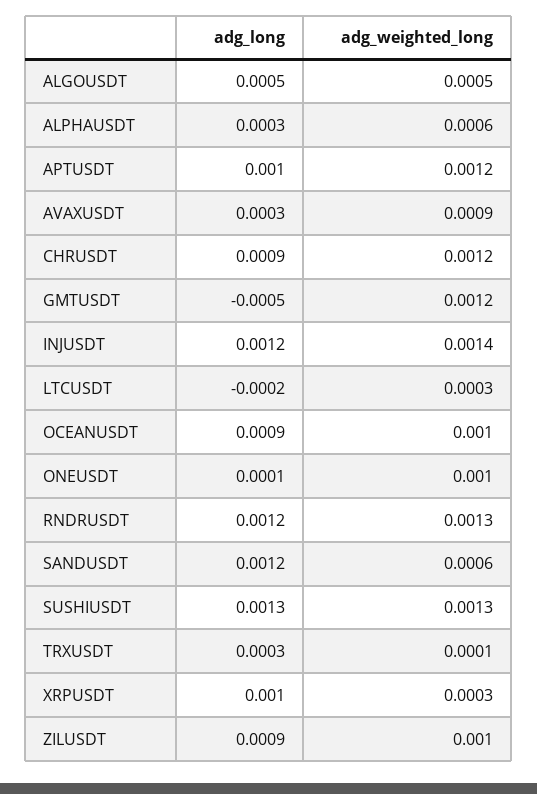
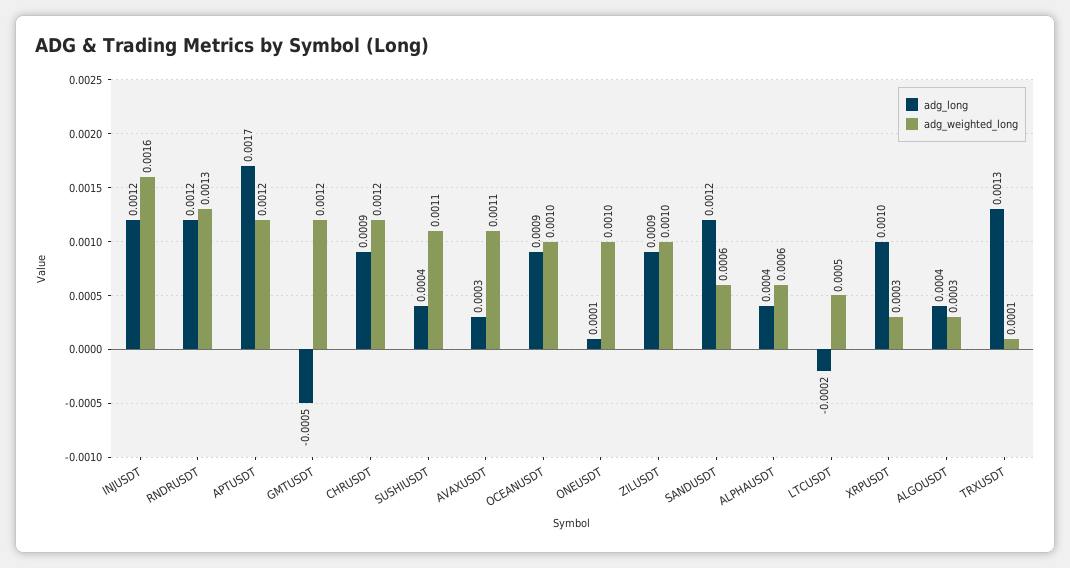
  {
    "adg_long": {
-     "ALGOUSDT": 0.0005,
+     "ALGOUSDT": 0.0004,
-     "ALPHAUSDT": 0.0003,
+     "ALPHAUSDT": 0.0004,
-     "APTUSDT": 0.001,
+     "APTUSDT": 0.0017,
      "AVAXUSDT": 0.0003,
      "CHRUSDT": 0.0009,
      "GMTUSDT": -0.0005,
      "INJUSDT": 0.0012,
      "LTCUSDT": -0.0002,
      "OCEANUSDT": 0.0009,
      "ONEUSDT": 0.0001,
      "RNDRUSDT": 0.0012,
      "SANDUSDT": 0.0012,
-     "SUSHIUSDT": 0.0013,
+     "SUSHIUSDT": 0.0004,
-     "TRXUSDT": 0.0003,
+     "TRXUSDT": 0.0013,
      "XRPUSDT": 0.001,
      "ZILUSDT": 0.0009
    },
    "adg_weighted_long": {
-     "ALGOUSDT": 0.0005,
+     "ALGOUSDT": 0.0003,
      "ALPHAUSDT": 0.0006,
      "APTUSDT": 0.0012,
-     "AVAXUSDT": 0.0009,
+     "AVAXUSDT": 0.0011,
      "CHRUSDT": 0.0012,
      "GMTUSDT": 0.0012,
-     "INJUSDT": 0.0014,
+     "INJUSDT": 0.0016,
-     "LTCUSDT": 0.0003,
+     "LTCUSDT": 0.0005,
      "OCEANUSDT": 0.001,
      "ONEUSDT": 0.001,
      "RNDRUSDT": 0.0013,
      "SANDUSDT": 0.0006,
-     "SUSHIUSDT": 0.0013,
+     "SUSHIUSDT": 0.0011,
      "TRXUSDT": 0.0001,
      "XRPUSDT": 0.0003,
      "ZILUSDT": 0.001
    }
  }

